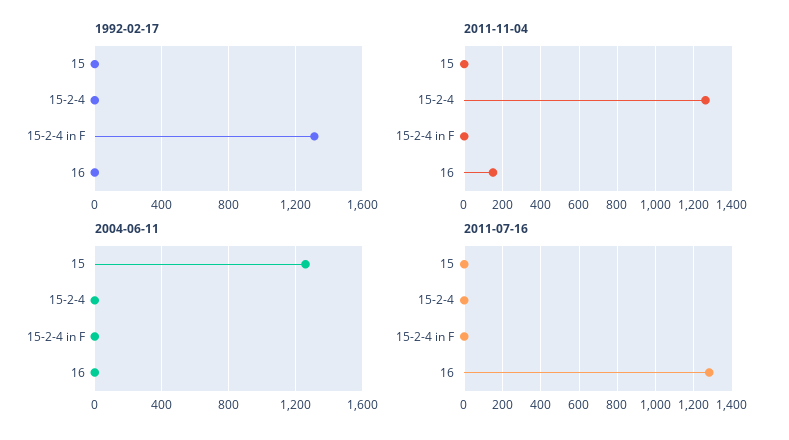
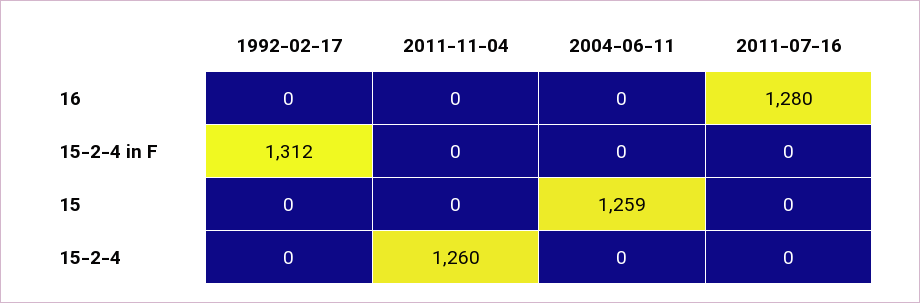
  {
    "1992-02-17": {
      "15": 0,
      "15-2-4": 0,
      "15-2-4 in F": 1312,
      "16": 0
    },
    "2011-11-04": {
      "15": 0,
      "15-2-4": 1260,
      "15-2-4 in F": 0,
-     "16": 150
+     "16": 0
    },
    "2004-06-11": {
      "15": 1259,
      "15-2-4": 0,
      "15-2-4 in F": 0,
      "16": 0
    },
    "2011-07-16": {
      "15": 0,
      "15-2-4": 0,
      "15-2-4 in F": 0,
      "16": 1280
    }
  }

